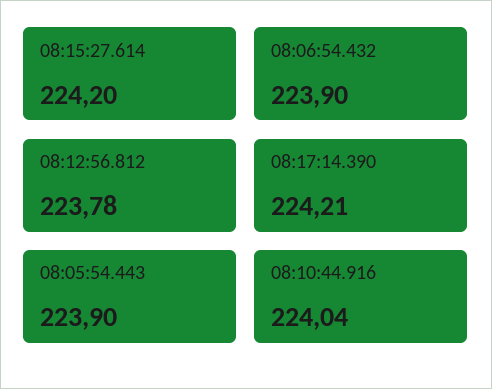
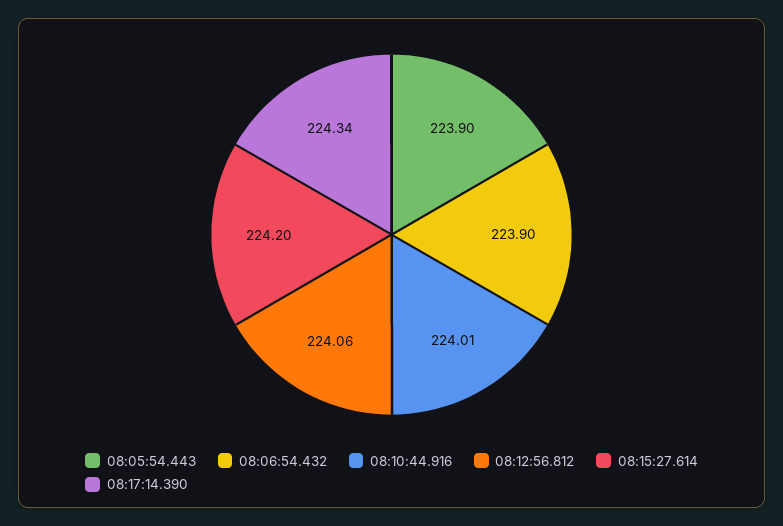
  {
    "08:15:27.614": 224.2,
    "08:06:54.432": 223.9,
-   "08:12:56.812": 223.78,
+   "08:12:56.812": 224.06,
-   "08:17:14.390": 224.21,
+   "08:17:14.390": 224.34,
    "08:05:54.443": 223.9,
-   "08:10:44.916": 224.04
+   "08:10:44.916": 224.01
  }

